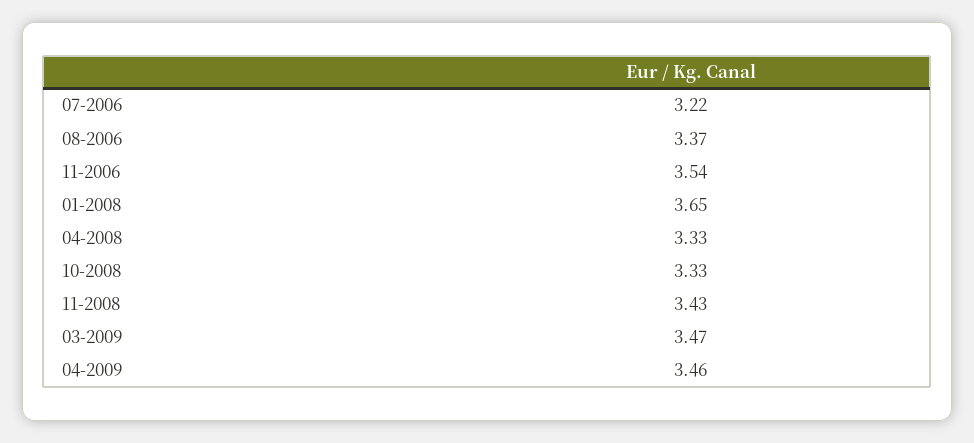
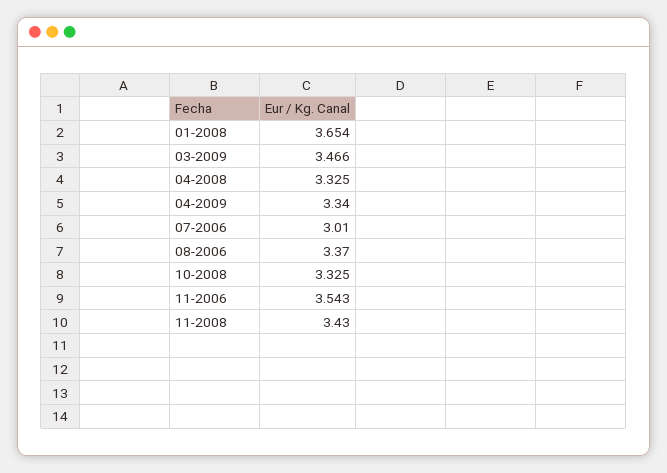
  {
-   "07-2006": 3.22,
+   "07-2006": 3.01,
    "08-2006": 3.37,
    "11-2006": 3.543,
    "01-2008": 3.654,
    "04-2008": 3.325,
    "10-2008": 3.325,
    "11-2008": 3.43,
    "03-2009": 3.466,
-   "04-2009": 3.46
+   "04-2009": 3.34
  }

